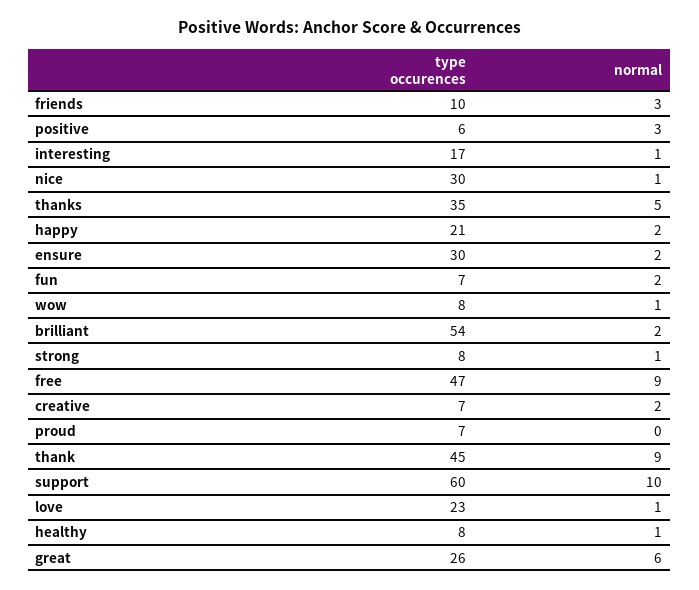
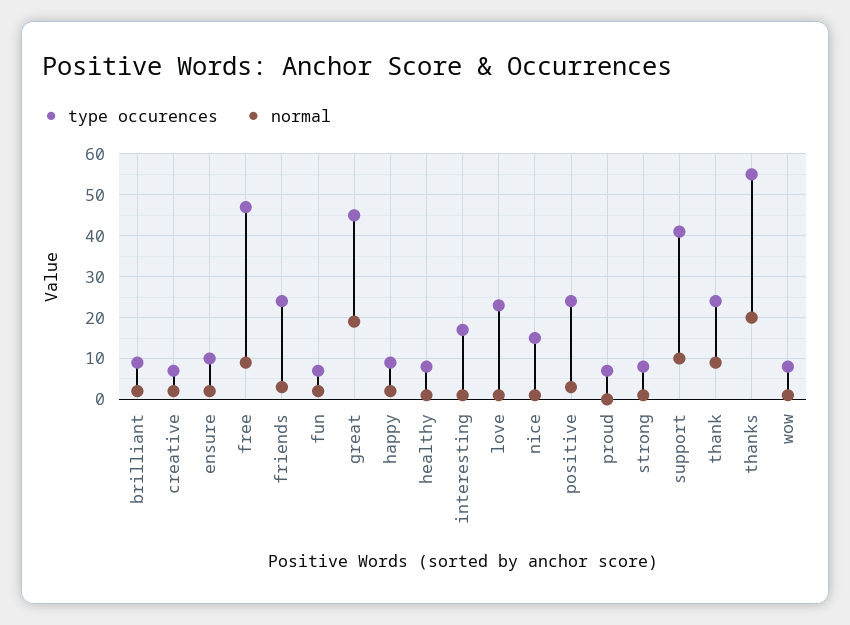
  {
    "type occurences": {
-     "friends": 10,
+     "friends": 25,
-     "positive": 6,
+     "positive": 25,
      "interesting": 17,
-     "nice": 30,
+     "nice": 15,
-     "thanks": 35,
+     "thanks": 55,
-     "happy": 21,
+     "happy": 10,
-     "ensure": 30,
+     "ensure": 10,
      "fun": 7,
      "wow": 8,
-     "brilliant": 54,
+     "brilliant": 10,
      "strong": 8,
      "free": 47,
      "creative": 7,
      "proud": 7,
-     "thank": 45,
+     "thank": 25,
-     "support": 60,
+     "support": 40,
      "love": 23,
      "healthy": 8,
-     "great": 26
+     "great": 45
    },
    "normal": {
      "friends": 3,
      "positive": 3,
      "interesting": 1,
      "nice": 1,
-     "thanks": 5,
+     "thanks": 20,
      "happy": 2,
      "ensure": 2,
      "fun": 2,
      "wow": 1,
      "brilliant": 2,
      "strong": 1,
      "free": 9,
      "creative": 2,
      "proud": 0,
      "thank": 9,
      "support": 10,
      "love": 1,
      "healthy": 1,
-     "great": 6
+     "great": 20
    }
  }

